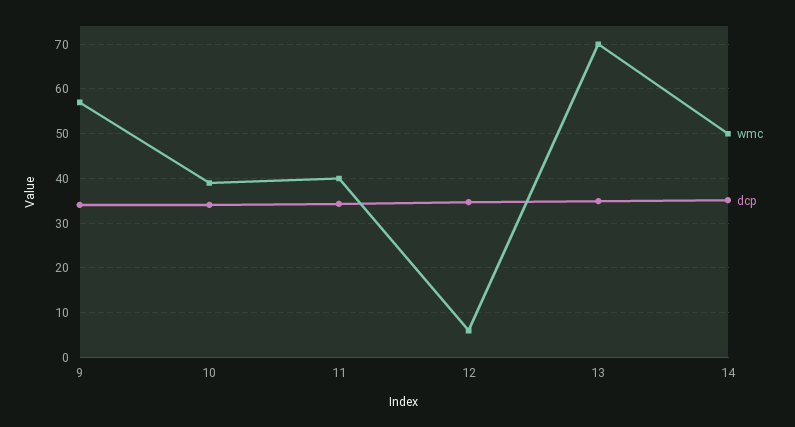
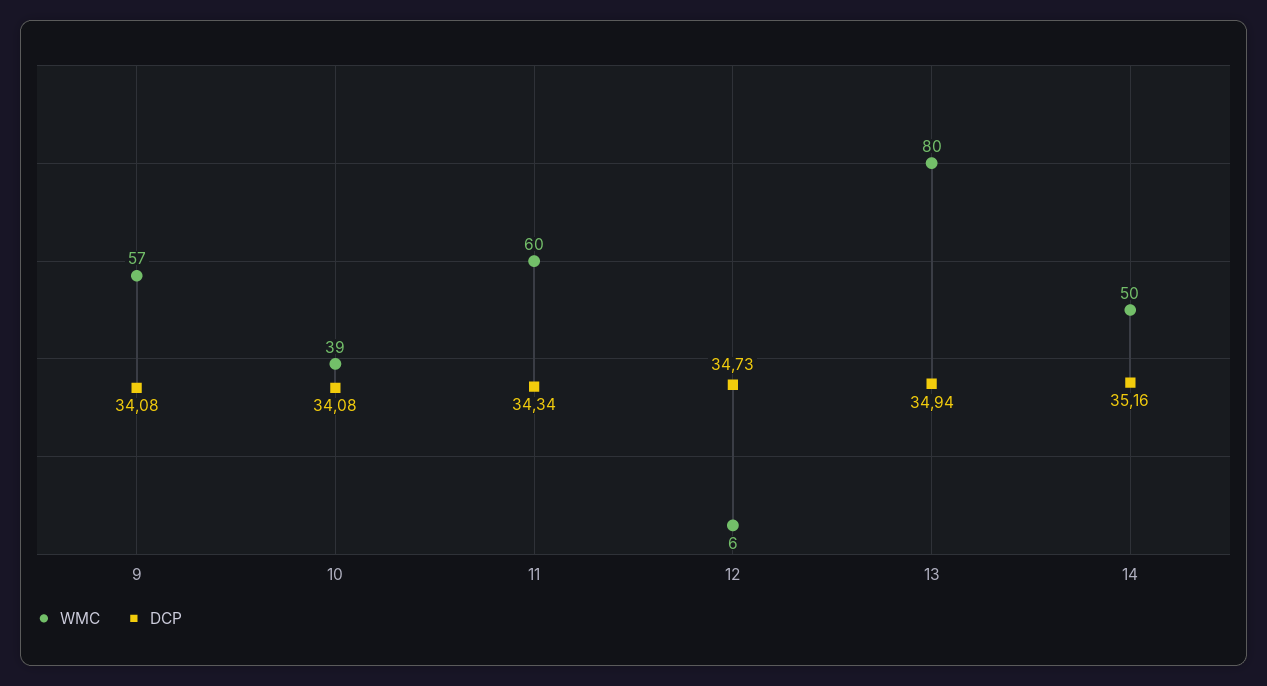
  {
    "wmc": {
      "9": 57,
      "10": 39,
-     "11": 40,
+     "11": 60,
      "12": 6,
-     "13": 70,
+     "13": 80,
      "14": 50
    },
    "dcp": {
      "9": 34.08,
      "10": 34.08,
      "11": 34.34,
      "12": 34.73,
      "13": 34.94,
      "14": 35.16
    }
  }

